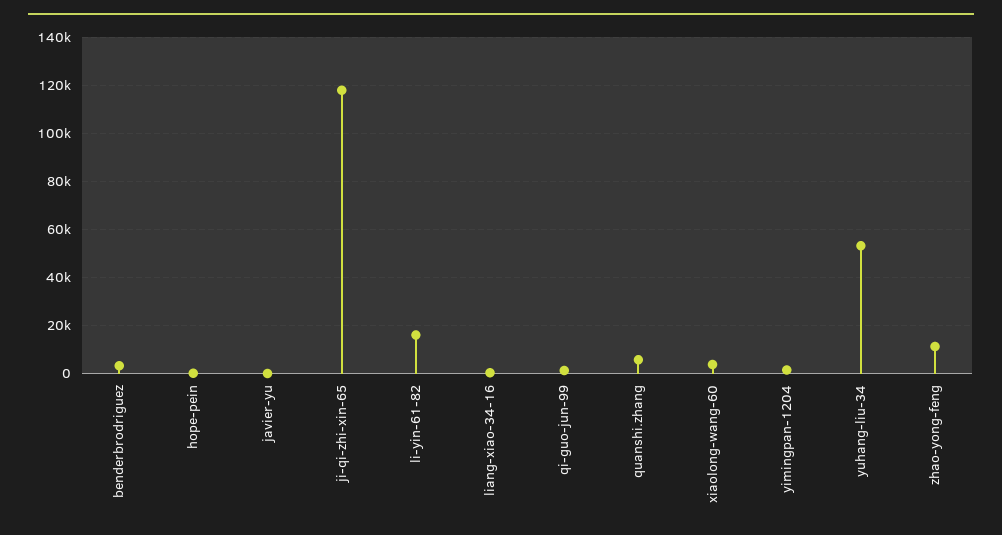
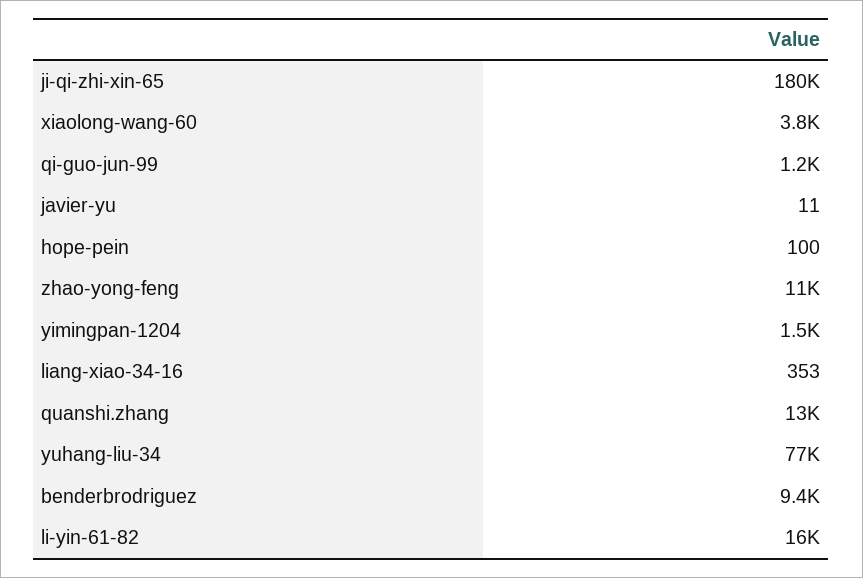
  {
-   "benderbrodriguez": 2500,
+   "benderbrodriguez": 9400,
    "hope-pein": 100,
    "javier-yu": 11,
-   "ji-qi-zhi-xin-65": 117500,
+   "ji-qi-zhi-xin-65": 180000,
    "li-yin-61-82": 16000,
    "liang-xiao-34-16": 353,
    "qi-guo-jun-99": 1200,
-   "quanshi.zhang": 5000,
+   "quanshi.zhang": 13000,
    "xiaolong-wang-60": 3800,
    "yimingpan-1204": 1500,
-   "yuhang-liu-34": 52500,
+   "yuhang-liu-34": 77000,
    "zhao-yong-feng": 11000
  }

